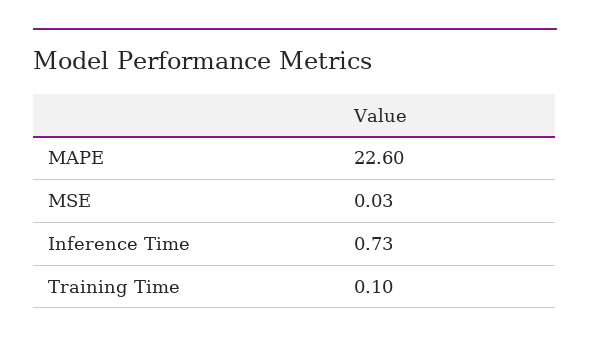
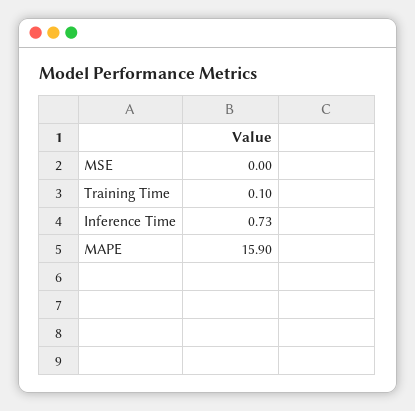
  {
-   "MAPE": 22.6,
+   "MAPE": 15.9,
-   "MSE": 0.03,
+   "MSE": 0,
    "Inference Time": 0.73,
    "Training Time": 0.1
  }

